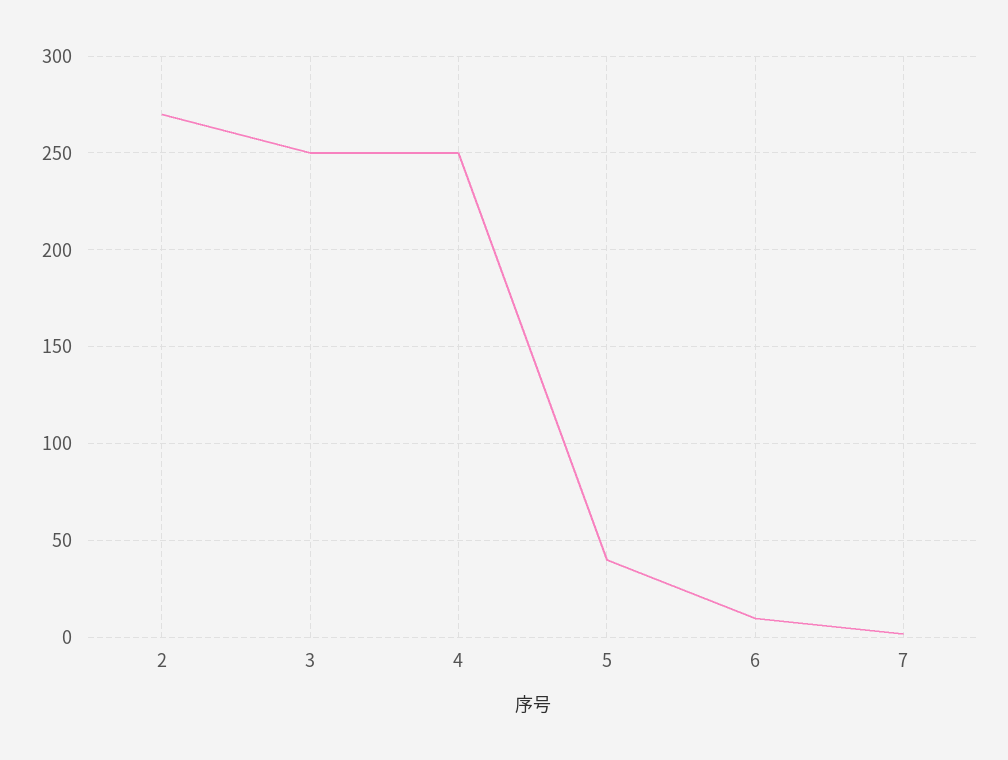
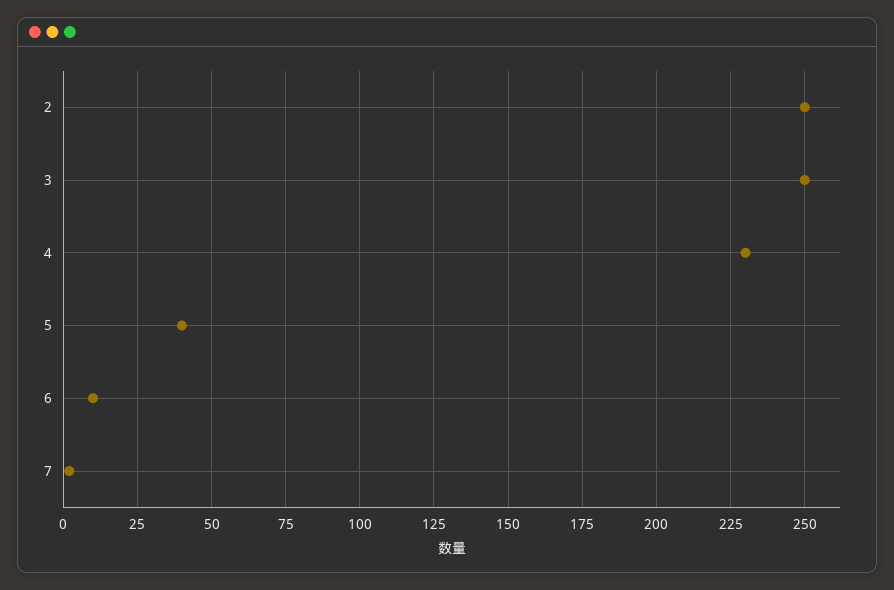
  {
-   "2": 270,
+   "2": 250,
    "3": 250,
-   "4": 250,
+   "4": 230,
    "5": 40,
    "6": 10,
    "7": 0
  }

